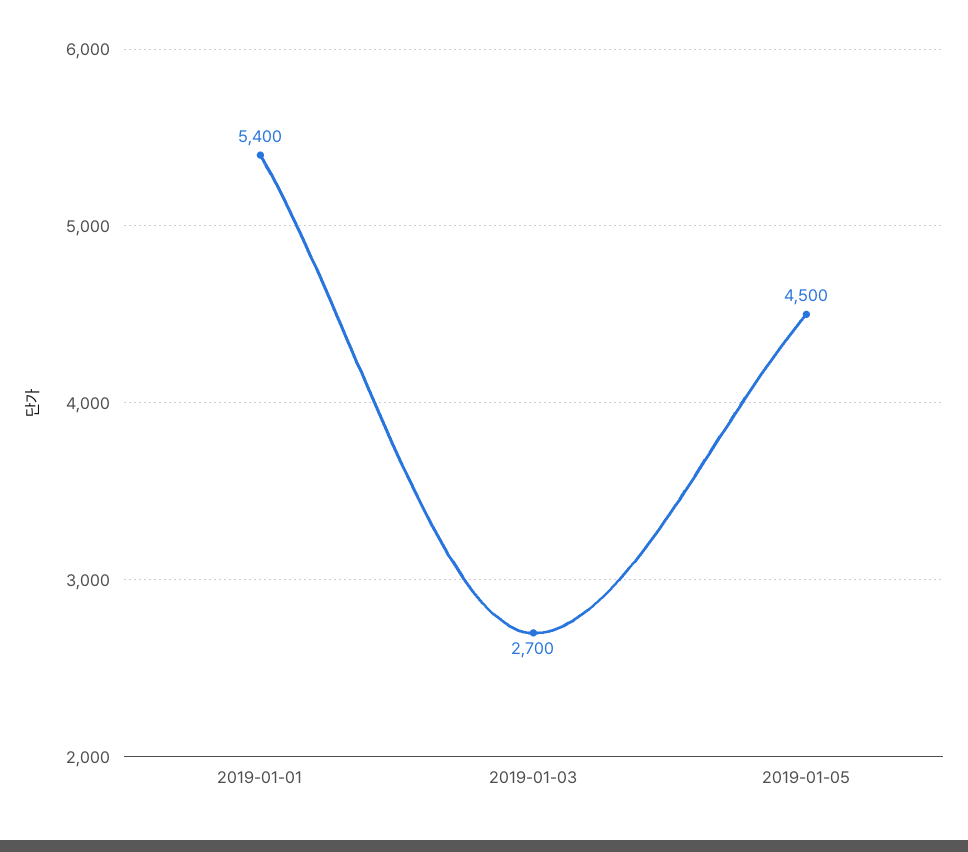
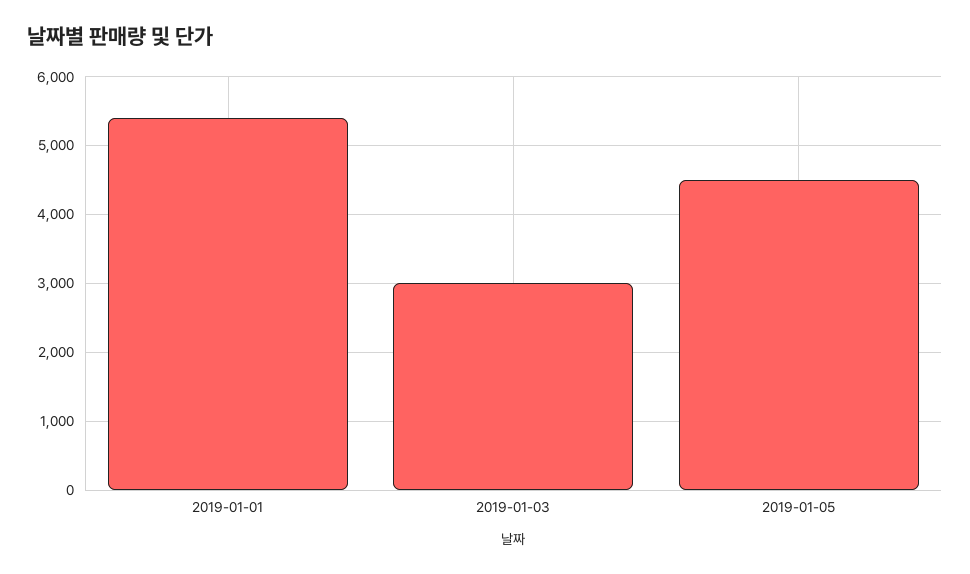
  {
    "2019-01-01": 5400,
-   "2019-01-03": 2700,
+   "2019-01-03": 3000,
    "2019-01-05": 4500
  }

